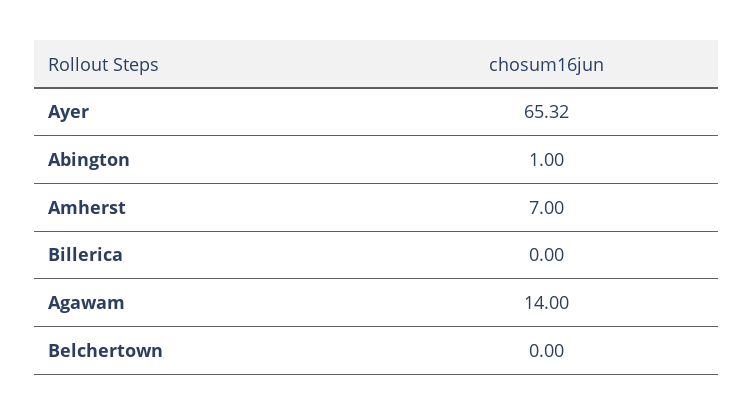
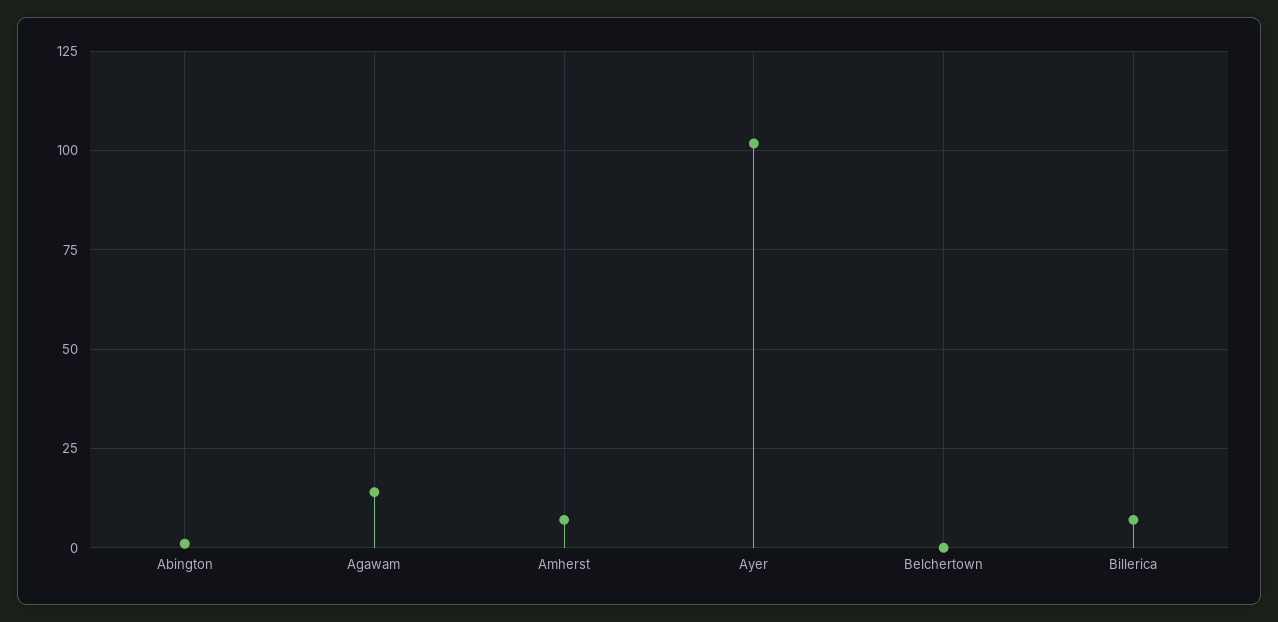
  {
-   "Ayer": 65.32,
+   "Ayer": 102.5,
    "Abington": 1,
    "Amherst": 7,
-   "Billerica": 0,
+   "Billerica": 7.5,
    "Agawam": 14,
    "Belchertown": 0
  }

